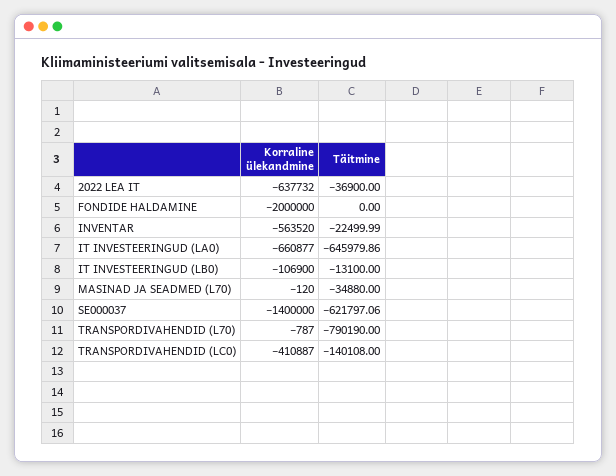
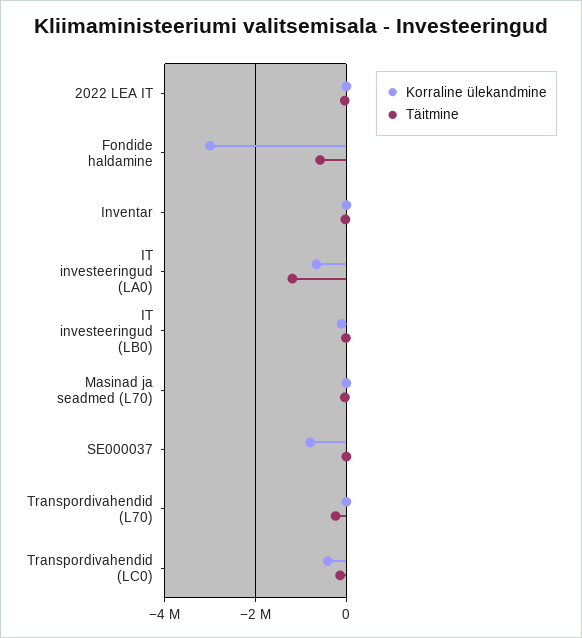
  {
    "Korraline ülekandmine": {
-     "2022 LEA IT": -637732,
+     "2022 LEA IT": 0,
-     "FONDIDE HALDAMINE": -2000000,
+     "FONDIDE HALDAMINE": -3000000,
-     "INVENTAR": -563520,
+     "INVENTAR": 0,
      "IT INVESTEERINGUD (LA0)": -660877,
      "IT INVESTEERINGUD (LB0)": -106900,
      "MASINAD JA SEADMED (L70)": -120,
-     "SE000037": -1400000,
+     "SE000037": -800000,
      "TRANSPORDIVAHENDID (L70)": -787,
      "TRANSPORDIVAHENDID (LC0)": -410887
    },
    "Täitmine": {
      "2022 LEA IT": -36900,
-     "FONDIDE HALDAMINE": 0,
+     "FONDIDE HALDAMINE": -600000,
      "INVENTAR": -22499.99,
-     "IT INVESTEERINGUD (LA0)": -645979.86,
+     "IT INVESTEERINGUD (LA0)": -1200000,
      "IT INVESTEERINGUD (LB0)": -13100,
      "MASINAD JA SEADMED (L70)": -34880,
-     "SE000037": -621797.06,
+     "SE000037": 0,
-     "TRANSPORDIVAHENDID (L70)": -790190,
+     "TRANSPORDIVAHENDID (L70)": -200000,
      "TRANSPORDIVAHENDID (LC0)": -140108
    }
  }

